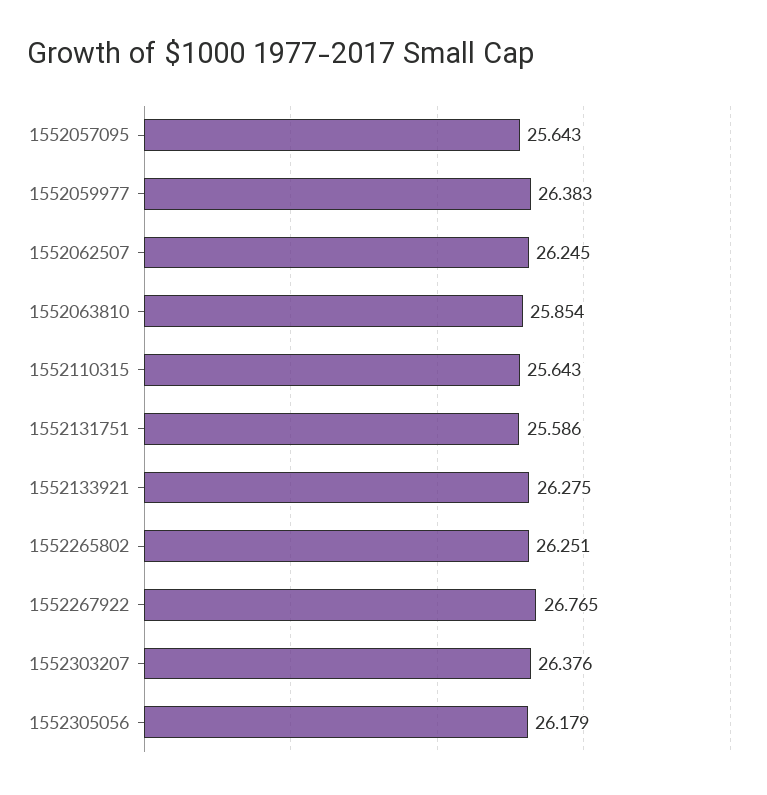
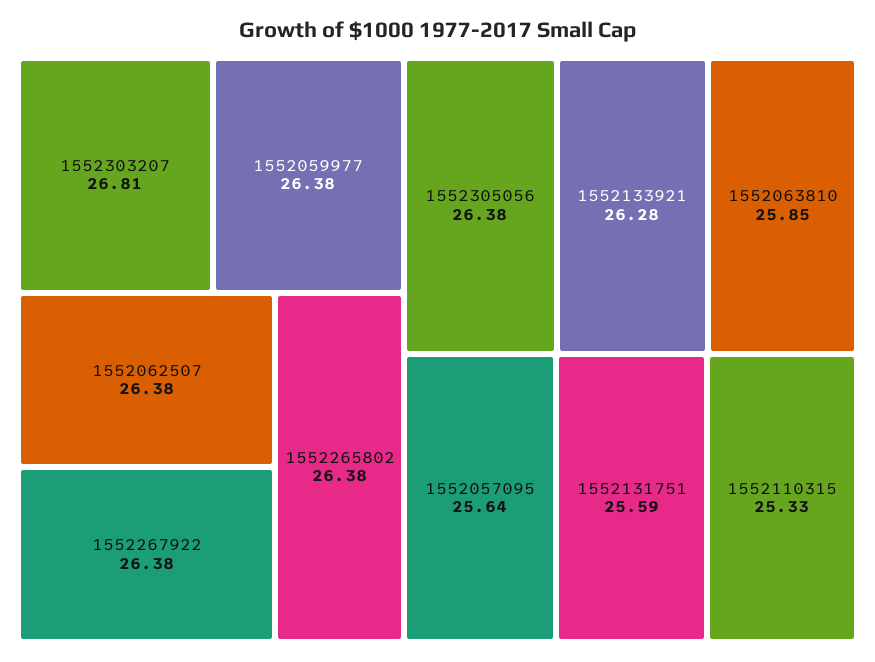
  {
    "1552057095": 25.643,
    "1552059977": 26.383,
-   "1552062507": 26.245,
+   "1552062507": 26.38,
    "1552063810": 25.854,
-   "1552110315": 25.643,
+   "1552110315": 25.33,
    "1552131751": 25.586,
    "1552133921": 26.275,
-   "1552265802": 26.251,
+   "1552265802": 26.38,
-   "1552267922": 26.765,
+   "1552267922": 26.38,
-   "1552303207": 26.376,
+   "1552303207": 26.81,
-   "1552305056": 26.179
+   "1552305056": 26.38
  }

